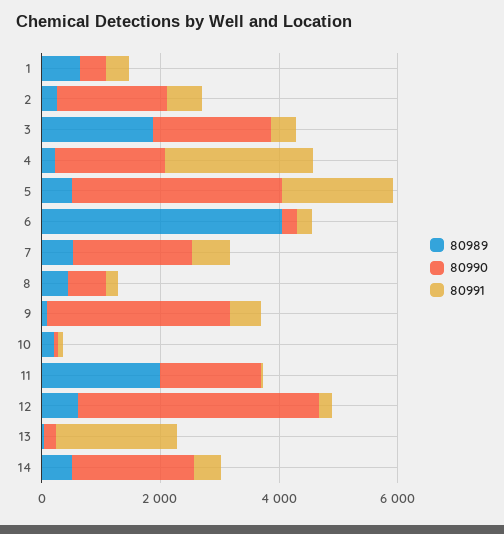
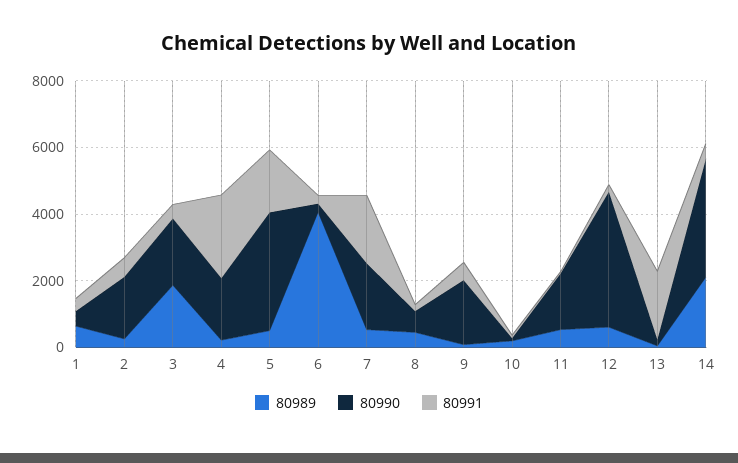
  {
    "80989": {
      "1": 500,
      "2": 500,
      "3": 2000,
      "4": 0,
      "5": 500,
      "6": 4000,
      "7": 500,
      "8": 500,
      "9": 0,
      "10": 0,
-     "11": 2000,
+     "11": 500,
      "12": 500,
      "13": 0,
-     "14": 500
+     "14": 2000
    },
    "80990": {
      "1": 500,
      "2": 2000,
      "3": 2000,
      "4": 2000,
      "5": 3500,
      "6": 500,
      "7": 2000,
      "8": 500,
-     "9": 3000,
+     "9": 2000,
      "10": 0,
      "11": 1500,
      "12": 4000,
      "13": 0,
-     "14": 2000
+     "14": 3500
    },
    "80991": {
      "1": 500,
      "2": 500,
      "3": 500,
      "4": 2500,
      "5": 2000,
      "6": 500,
-     "7": 500,
+     "7": 2000,
      "8": 0,
      "9": 500,
      "10": 0,
      "11": 0,
      "12": 0,
      "13": 2000,
      "14": 500
    }
  }

